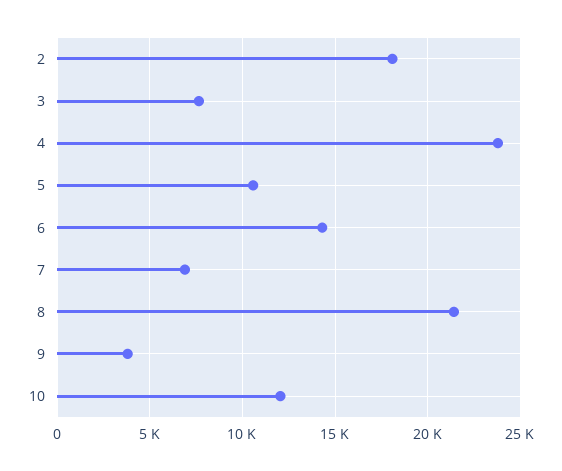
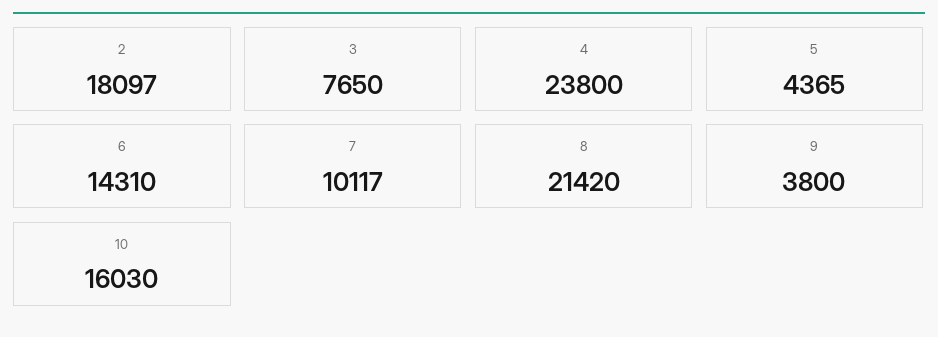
  {
    "2": 18097,
    "3": 7650,
    "4": 23800,
-   "5": 10500,
+   "5": 4365,
    "6": 14310,
-   "7": 7000,
+   "7": 10117,
    "8": 21420,
    "9": 3800,
-   "10": 12000
+   "10": 16030
  }

